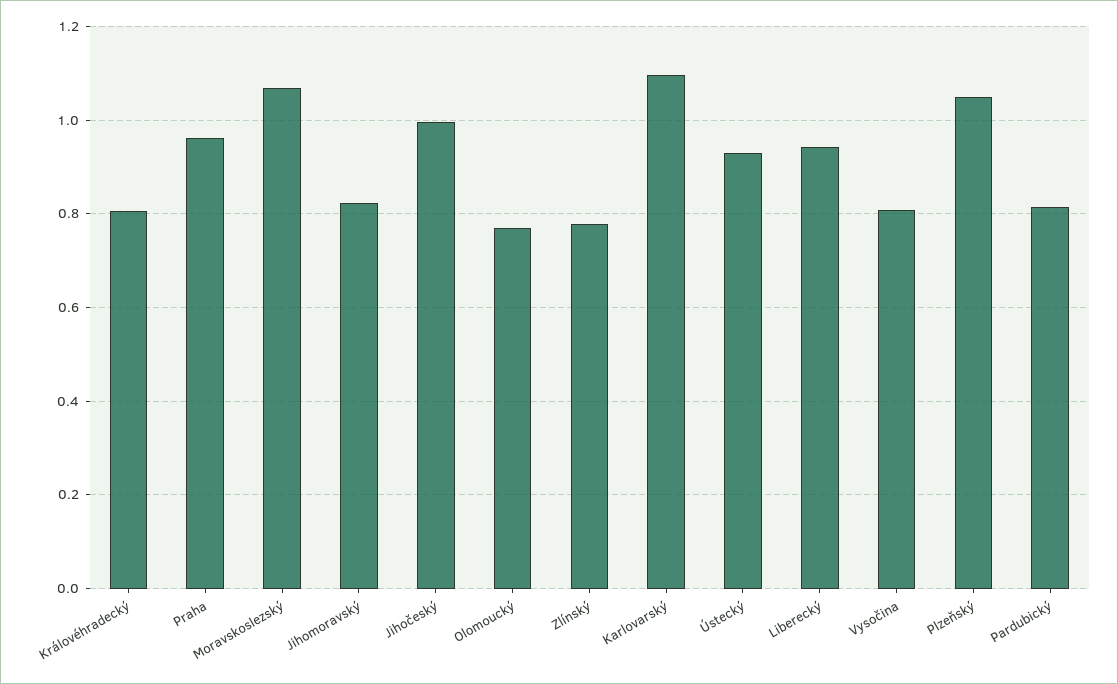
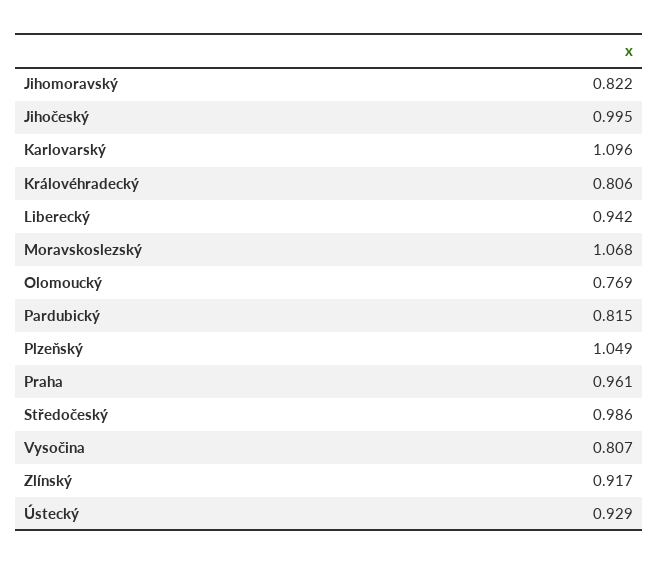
  {
    "Královéhradecký": 0.806,
    "Praha": 0.961,
    "Moravskoslezský": 1.068,
    "Jihomoravský": 0.822,
    "Jihočeský": 0.995,
    "Olomoucký": 0.769,
-   "Zlínský": 0.78,
+   "Zlínský": 0.917,
    "Karlovarský": 1.096,
    "Ústecký": 0.929,
    "Liberecký": 0.942,
    "Vysočina": 0.807,
    "Plzeňský": 1.049,
-   "Pardubický": 0.815
+   "Pardubický": 0.815,
+   "Středočeský": 0.986
  }

